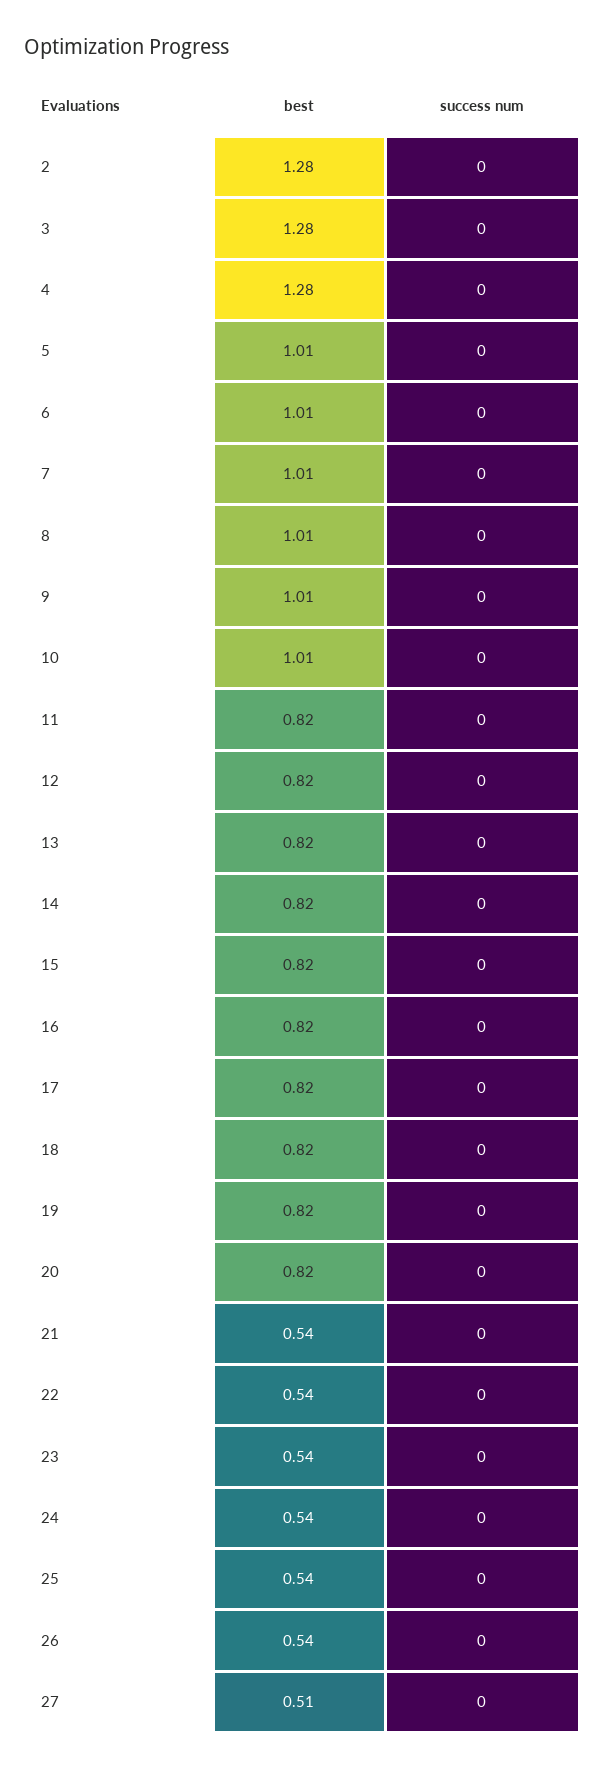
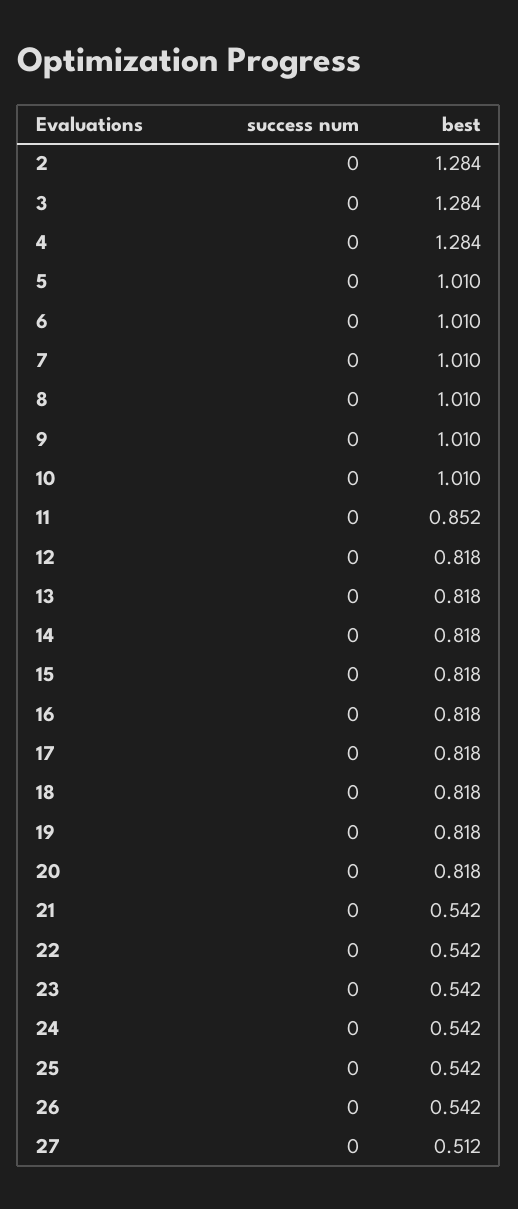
  {
    "best": {
      "2": 1.284,
      "3": 1.284,
      "4": 1.284,
      "5": 1.01,
      "6": 1.01,
      "7": 1.01,
      "8": 1.01,
      "9": 1.01,
      "10": 1.01,
-     "11": 0.82,
+     "11": 0.852,
      "12": 0.818,
      "13": 0.818,
      "14": 0.818,
      "15": 0.818,
      "16": 0.818,
      "17": 0.818,
      "18": 0.818,
      "19": 0.818,
      "20": 0.818,
      "21": 0.542,
      "22": 0.542,
      "23": 0.542,
      "24": 0.542,
      "25": 0.542,
      "26": 0.542,
      "27": 0.512
    },
    "success num": {
      "2": 0,
      "3": 0,
      "4": 0,
      "5": 0,
      "6": 0,
      "7": 0,
      "8": 0,
      "9": 0,
      "10": 0,
      "11": 0,
      "12": 0,
      "13": 0,
      "14": 0,
      "15": 0,
      "16": 0,
      "17": 0,
      "18": 0,
      "19": 0,
      "20": 0,
      "21": 0,
      "22": 0,
      "23": 0,
      "24": 0,
      "25": 0,
      "26": 0,
      "27": 0
    }
  }

